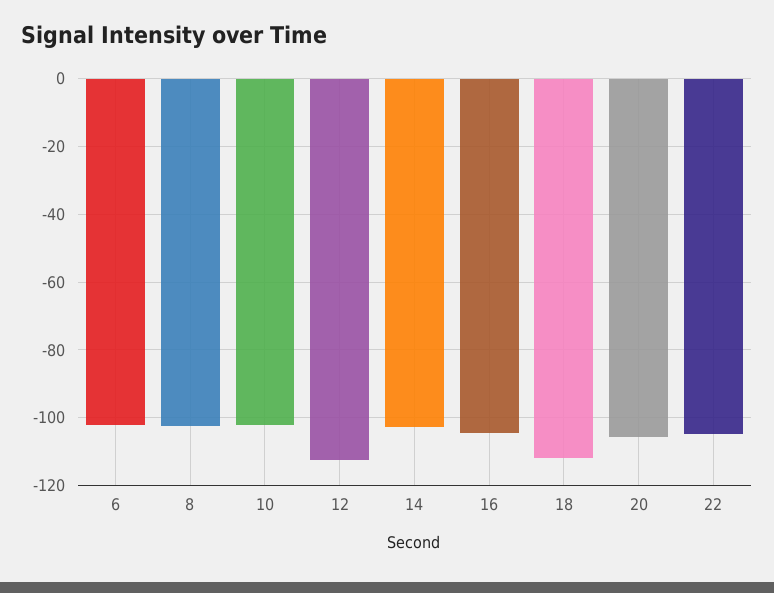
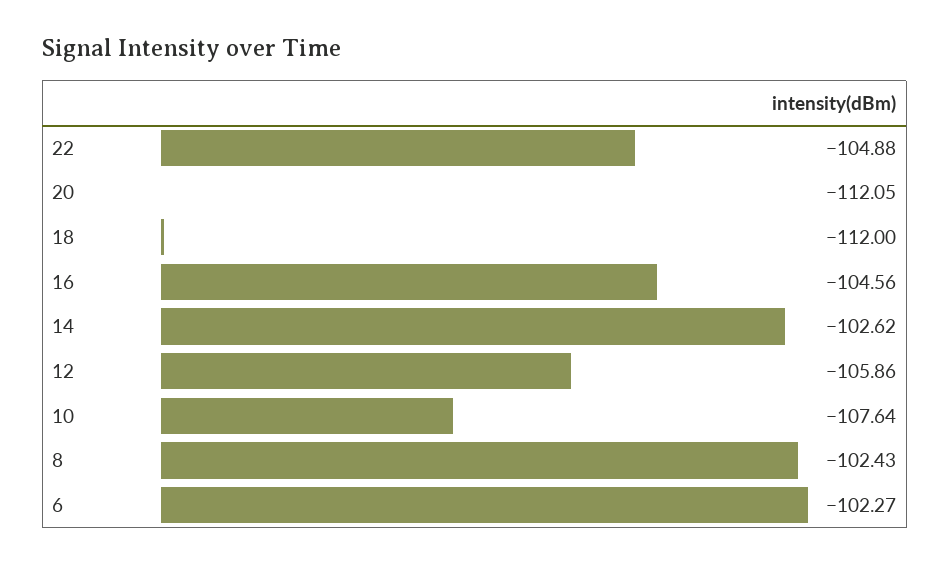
  {
    "6": -102.27,
    "8": -102.43,
-   "10": -102,
+   "10": -107.64,
-   "12": -112,
+   "12": -105.86,
    "14": -102.62,
    "16": -104.56,
    "18": -112,
-   "20": -106,
+   "20": -112.05,
    "22": -104.88
  }

